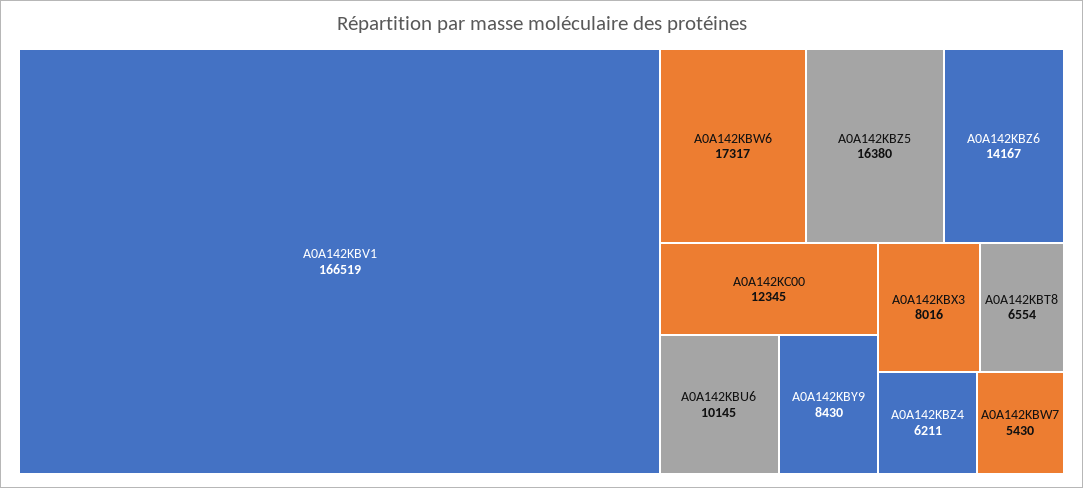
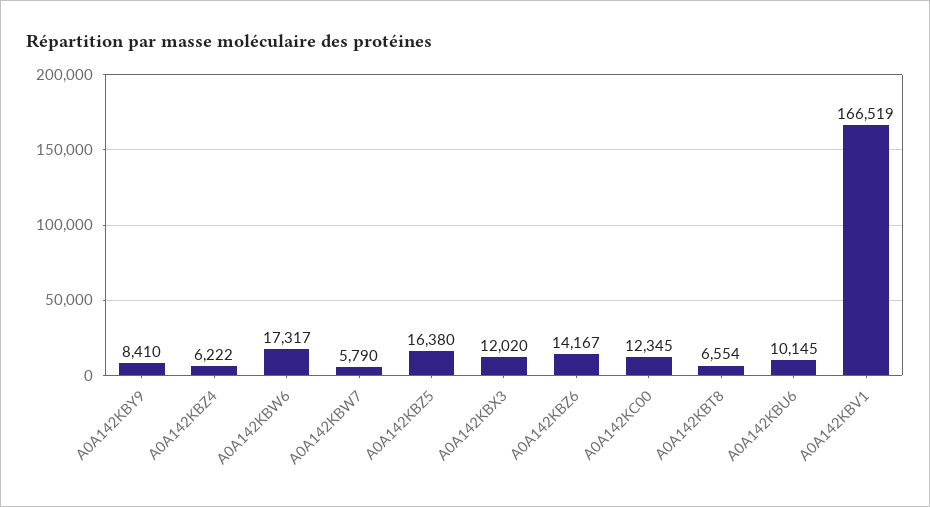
  {
    "A0A142KBV1": 166519,
    "A0A142KBW6": 17317,
    "A0A142KBZ5": 16380,
    "A0A142KBZ6": 14167,
    "A0A142KC00": 12345,
    "A0A142KBU6": 10145,
-   "A0A142KBY9": 8430,
+   "A0A142KBY9": 8410,
-   "A0A142KBX3": 8016,
+   "A0A142KBX3": 12020,
    "A0A142KBT8": 6554,
-   "A0A142KBZ4": 6211,
+   "A0A142KBZ4": 6222,
-   "A0A142KBW7": 5430
+   "A0A142KBW7": 5790
  }

